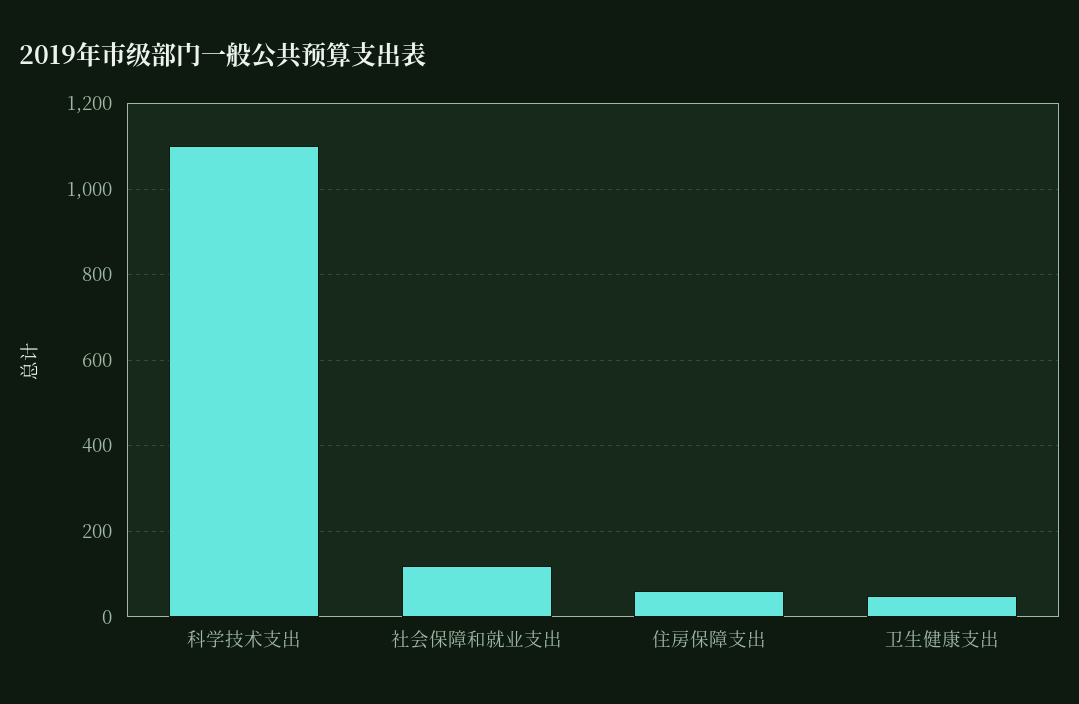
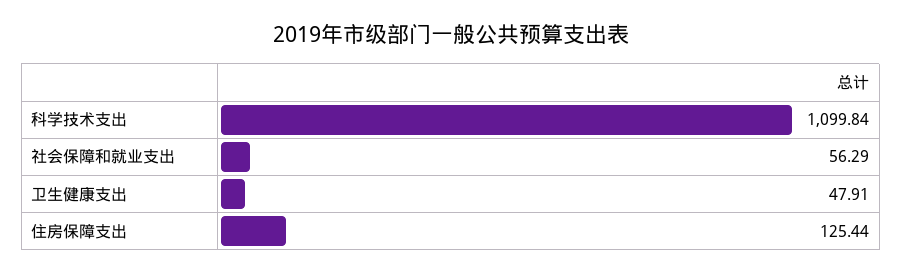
  {
    "科学技术支出": 1099.84,
-   "社会保障和就业支出": 120,
+   "社会保障和就业支出": 56.29,
-   "住房保障支出": 60,
+   "住房保障支出": 125.44,
    "卫生健康支出": 47.91
  }

